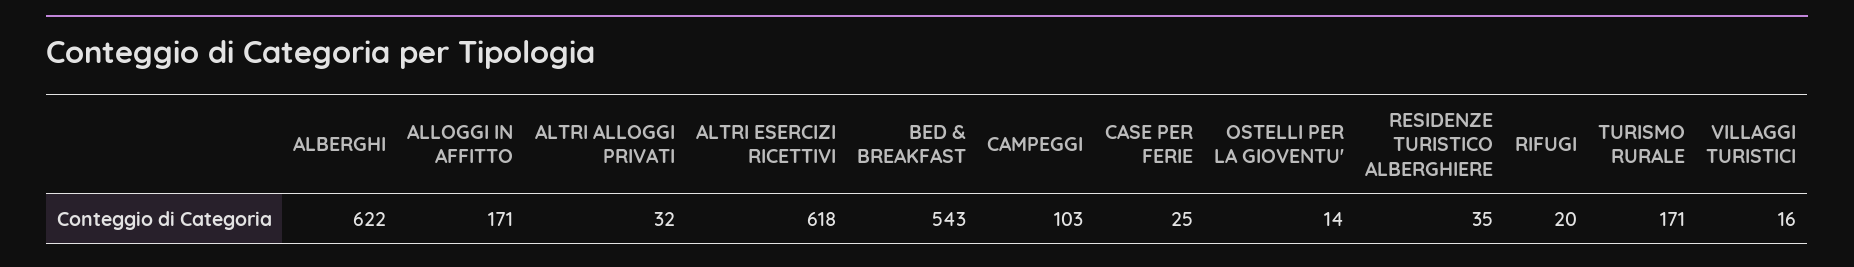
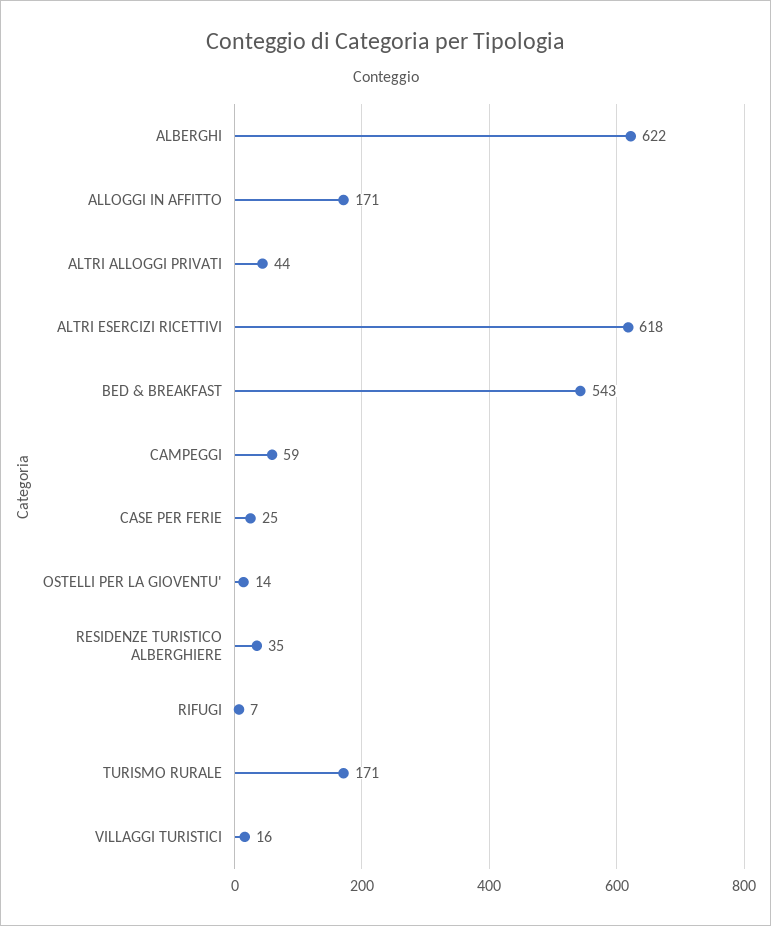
  {
    "ALBERGHI": 622,
    "ALLOGGI IN AFFITTO": 171,
-   "ALTRI ALLOGGI PRIVATI": 32,
+   "ALTRI ALLOGGI PRIVATI": 44,
    "ALTRI ESERCIZI RICETTIVI": 618,
    "BED & BREAKFAST": 543,
-   "CAMPEGGI": 103,
+   "CAMPEGGI": 59,
    "CASE PER FERIE": 25,
    "OSTELLI PER LA GIOVENTU'": 14,
    "RESIDENZE TURISTICO ALBERGHIERE": 35,
-   "RIFUGI": 20,
+   "RIFUGI": 7,
    "TURISMO RURALE": 171,
    "VILLAGGI TURISTICI": 16
  }

